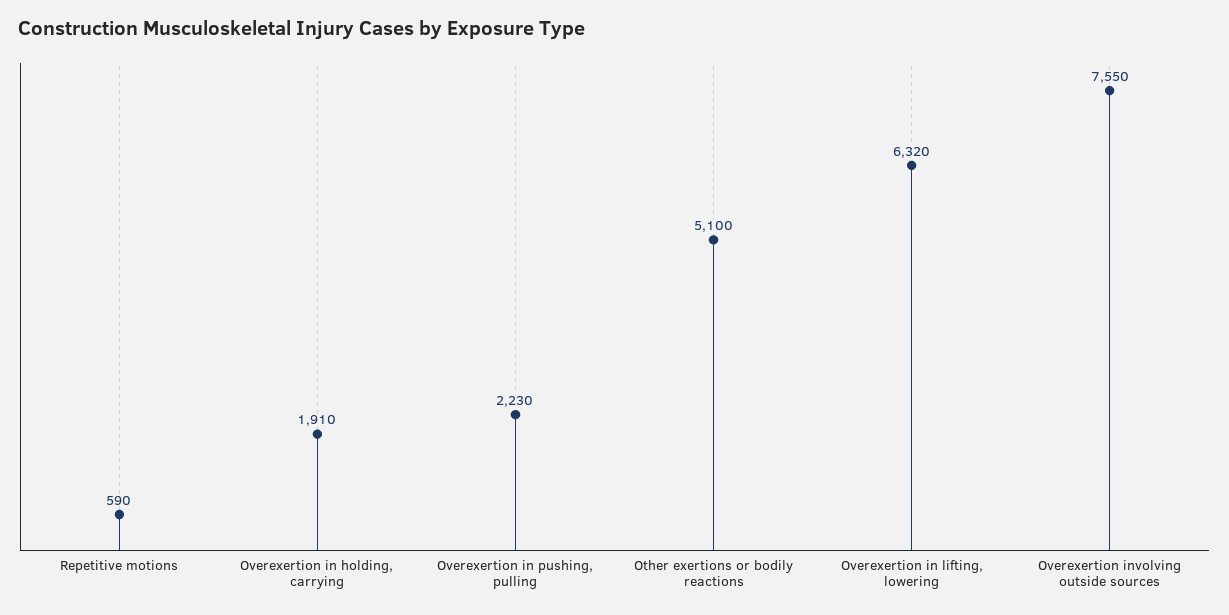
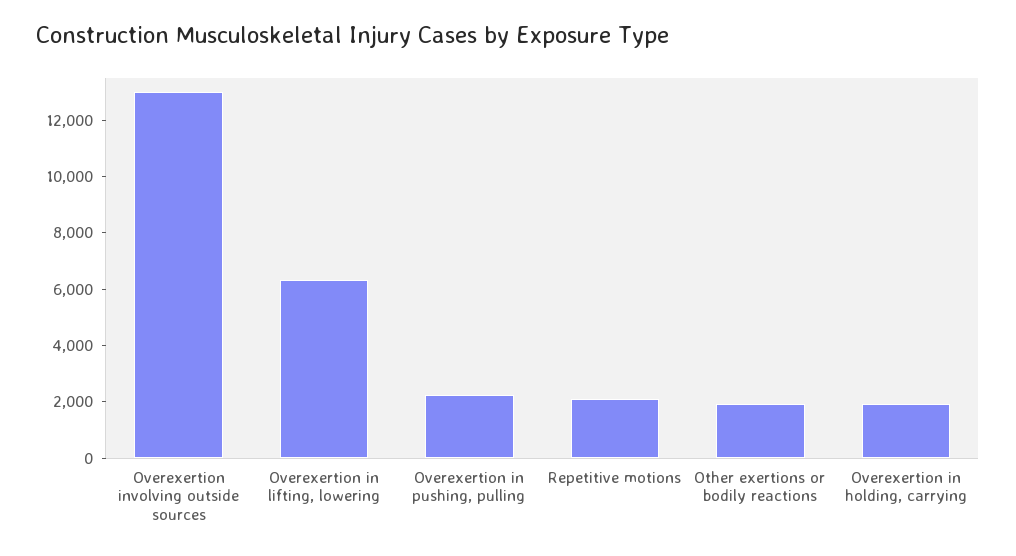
  {
-   "Repetitive motions": 590,
+   "Repetitive motions": 2000,
    "Overexertion in holding, carrying": 1910,
    "Overexertion in pushing, pulling": 2230,
-   "Other exertions or bodily reactions": 5100,
+   "Other exertions or bodily reactions": 2000,
    "Overexertion in lifting, lowering": 6320,
-   "Overexertion involving outside sources": 7550
+   "Overexertion involving outside sources": 13000
  }

